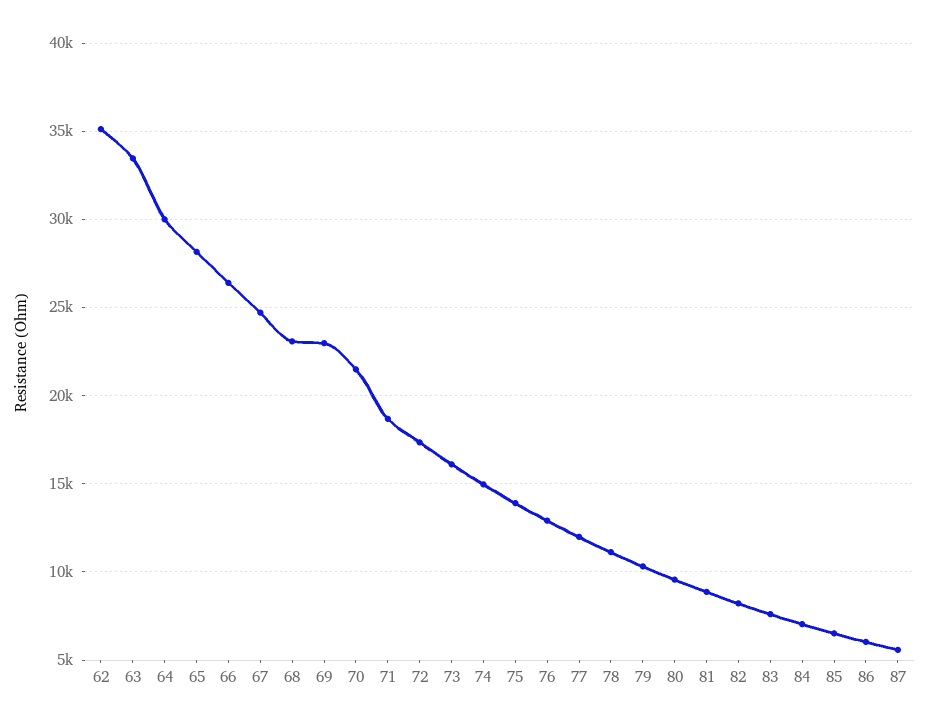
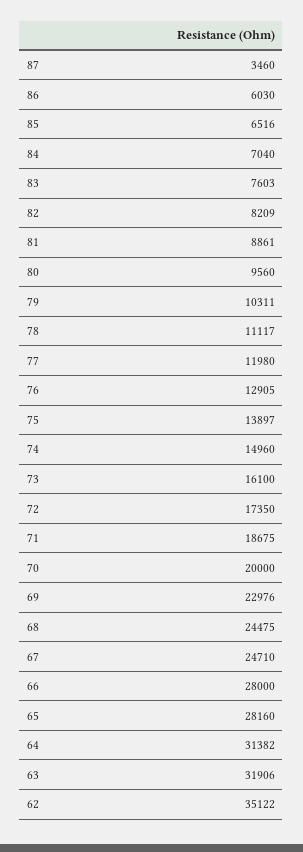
  {
    "62": 35122,
-   "63": 33500,
+   "63": 31906,
-   "64": 30000,
+   "64": 31382,
    "65": 28160,
-   "66": 26500,
+   "66": 28000,
    "67": 24710,
-   "68": 23000,
+   "68": 24475,
    "69": 22976,
-   "70": 21500,
+   "70": 20000,
    "71": 18675,
    "72": 17350,
    "73": 16100,
    "74": 14960,
    "75": 13897,
    "76": 12905,
    "77": 11980,
    "78": 11117,
    "79": 10311,
    "80": 9560,
    "81": 8861,
    "82": 8209,
    "83": 7603,
    "84": 7040,
    "85": 6516,
    "86": 6030,
-   "87": 5500
+   "87": 3460
  }

